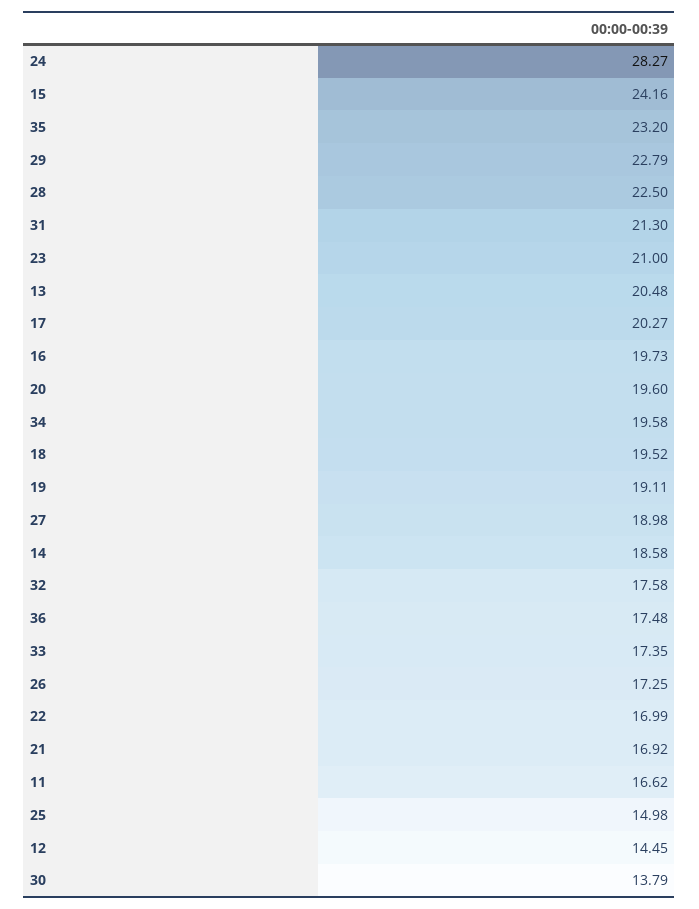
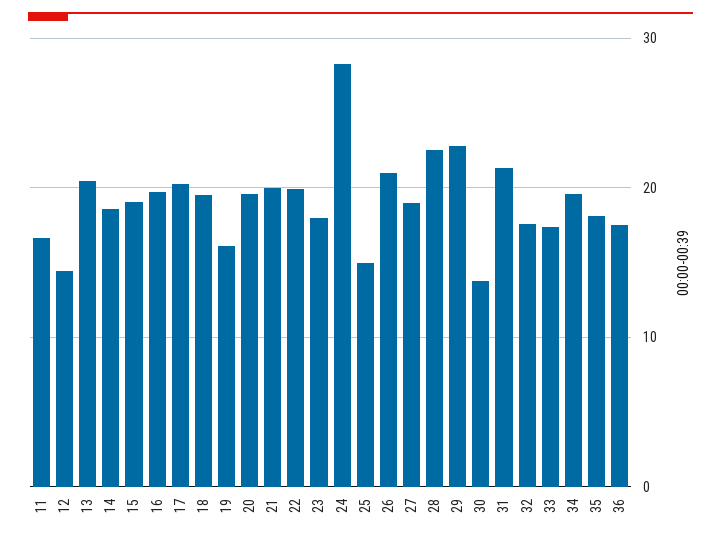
  {
    "24": 28.27,
-   "15": 24.16,
+   "15": 19,
-   "35": 23.2,
+   "35": 18,
    "29": 22.79,
    "28": 22.5,
    "31": 21.3,
-   "23": 21,
+   "23": 18,
    "13": 20.48,
    "17": 20.27,
    "16": 19.73,
    "20": 19.6,
    "34": 19.58,
    "18": 19.52,
-   "19": 19.11,
+   "19": 16,
    "27": 18.98,
    "14": 18.58,
    "32": 17.58,
    "36": 17.48,
    "33": 17.35,
-   "26": 17.25,
+   "26": 21,
-   "22": 16.99,
+   "22": 20,
-   "21": 16.92,
+   "21": 20,
    "11": 16.62,
    "25": 14.98,
    "12": 14.45,
    "30": 13.79
  }

